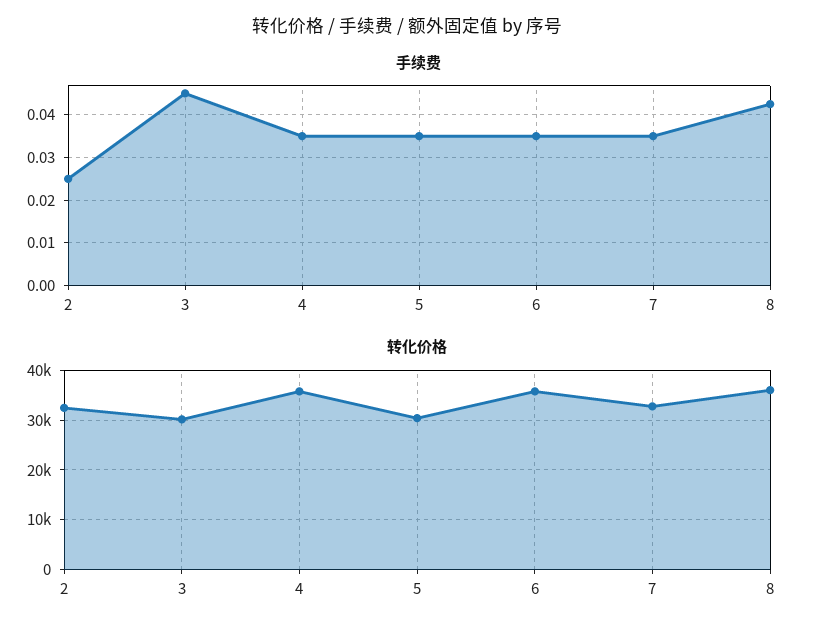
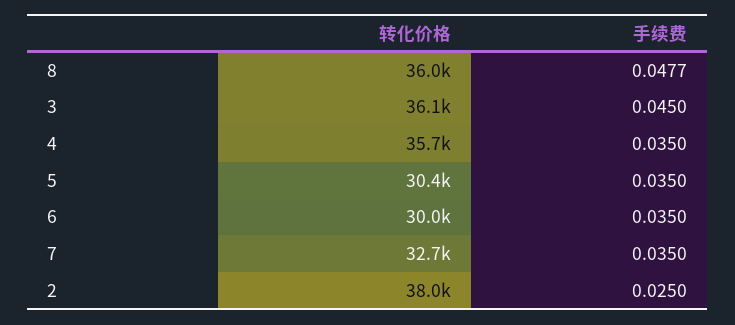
  {
    "手续费": {
      "2": 0.025,
      "3": 0.045,
      "4": 0.035,
      "5": 0.035,
      "6": 0.035,
      "7": 0.035,
-     "8": 0.042
+     "8": 0.0477
    },
    "转化价格": {
-     "2": 32000,
+     "2": 38000,
-     "3": 30000,
+     "3": 36100,
      "4": 35700,
      "5": 30400,
-     "6": 36000,
+     "6": 30000,
      "7": 32700,
      "8": 36000
    }
  }

